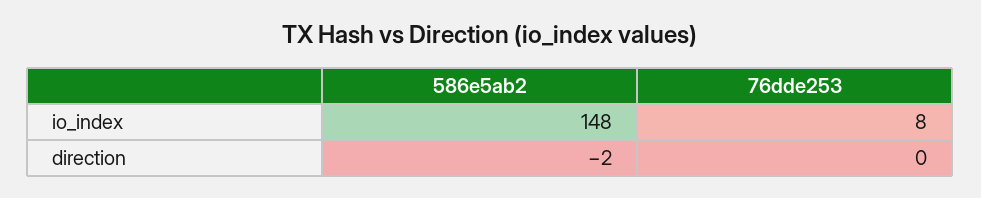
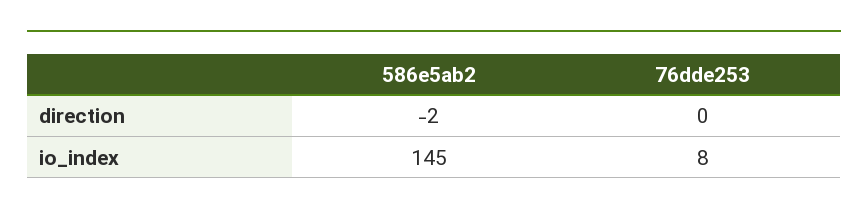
  {
    "586e5ab2": {
-     "io_index": 148,
+     "io_index": 145,
      "direction": -2
    },
    "76dde253": {
      "io_index": 8,
      "direction": 0
    }
  }

